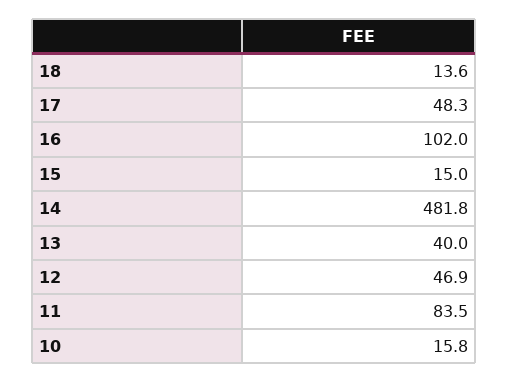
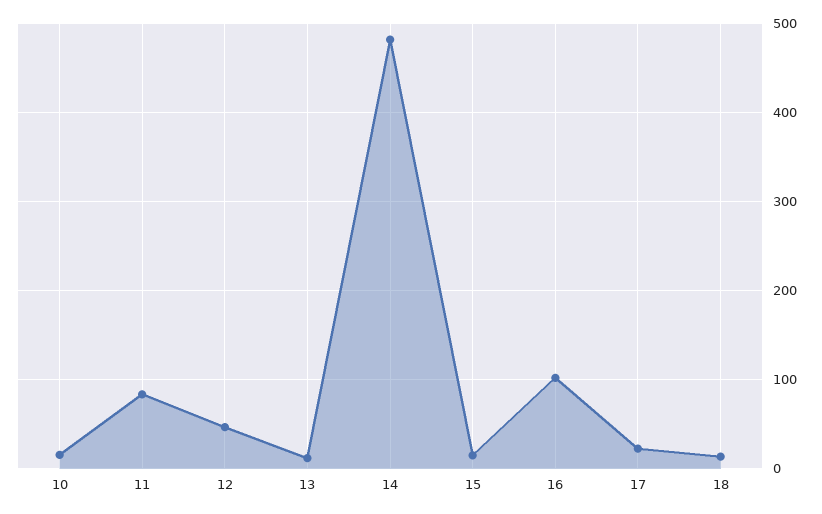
  {
    "18": 13.6,
-   "17": 48.3,
+   "17": 20,
    "16": 102,
    "15": 15,
    "14": 481.8,
-   "13": 40,
+   "13": 10,
    "12": 46.9,
    "11": 83.5,
    "10": 15.8
  }

